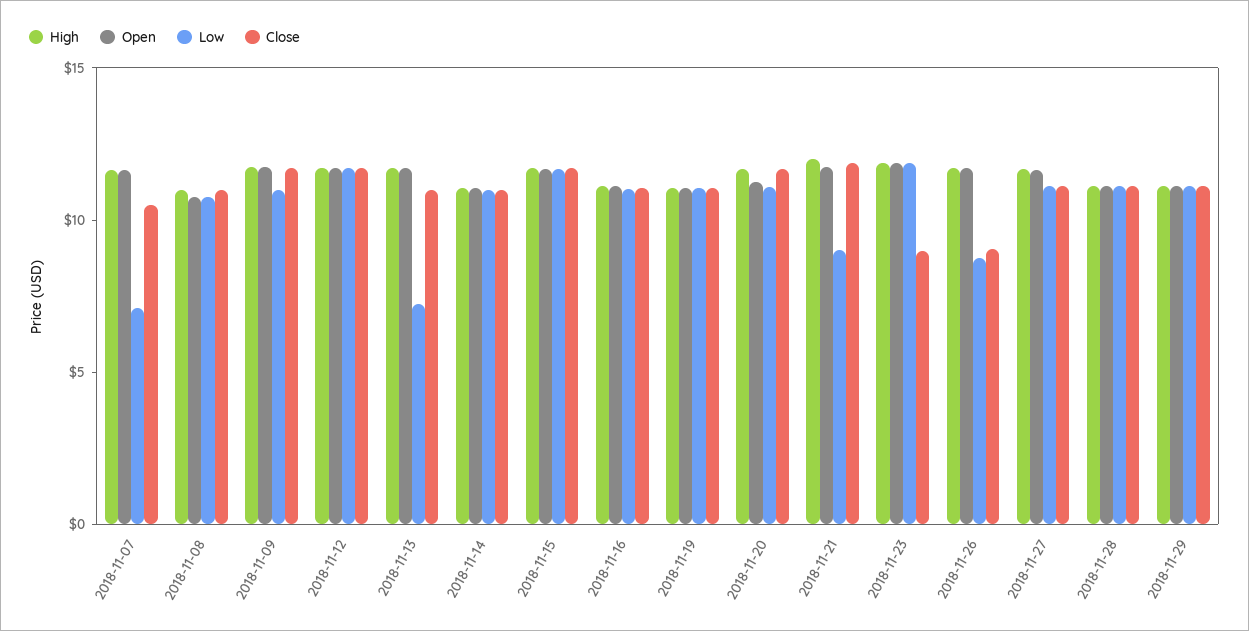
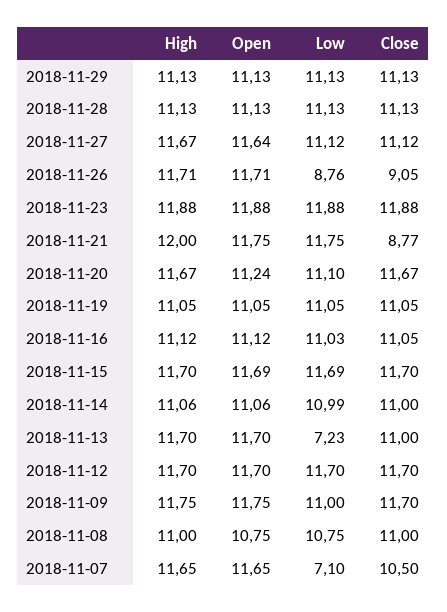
  {
    "High": {
      "2018-11-07": 11.65,
      "2018-11-08": 11,
      "2018-11-09": 11.75,
      "2018-11-12": 11.7,
      "2018-11-13": 11.7,
      "2018-11-14": 11.06,
      "2018-11-15": 11.7,
      "2018-11-16": 11.12,
      "2018-11-19": 11.05,
      "2018-11-20": 11.67,
      "2018-11-21": 12,
      "2018-11-23": 11.88,
      "2018-11-26": 11.71,
      "2018-11-27": 11.67,
      "2018-11-28": 11.13,
      "2018-11-29": 11.13
    },
    "Open": {
      "2018-11-07": 11.65,
      "2018-11-08": 10.75,
      "2018-11-09": 11.75,
      "2018-11-12": 11.7,
      "2018-11-13": 11.7,
      "2018-11-14": 11.06,
      "2018-11-15": 11.69,
      "2018-11-16": 11.12,
      "2018-11-19": 11.05,
      "2018-11-20": 11.24,
      "2018-11-21": 11.75,
      "2018-11-23": 11.88,
      "2018-11-26": 11.71,
      "2018-11-27": 11.64,
      "2018-11-28": 11.13,
      "2018-11-29": 11.13
    },
    "Low": {
      "2018-11-07": 7.1,
      "2018-11-08": 10.75,
      "2018-11-09": 11,
      "2018-11-12": 11.7,
      "2018-11-13": 7.23,
      "2018-11-14": 10.99,
      "2018-11-15": 11.69,
      "2018-11-16": 11.03,
      "2018-11-19": 11.05,
      "2018-11-20": 11.1,
-     "2018-11-21": 9,
+     "2018-11-21": 11.75,
      "2018-11-23": 11.88,
      "2018-11-26": 8.76,
      "2018-11-27": 11.12,
      "2018-11-28": 11.13,
      "2018-11-29": 11.13
    },
    "Close": {
      "2018-11-07": 10.5,
      "2018-11-08": 11,
      "2018-11-09": 11.7,
      "2018-11-12": 11.7,
      "2018-11-13": 11,
      "2018-11-14": 11,
      "2018-11-15": 11.7,
      "2018-11-16": 11.05,
      "2018-11-19": 11.05,
      "2018-11-20": 11.67,
-     "2018-11-21": 12,
+     "2018-11-21": 8.77,
-     "2018-11-23": 9,
+     "2018-11-23": 11.88,
      "2018-11-26": 9.05,
      "2018-11-27": 11.12,
      "2018-11-28": 11.13,
      "2018-11-29": 11.13
    }
  }

